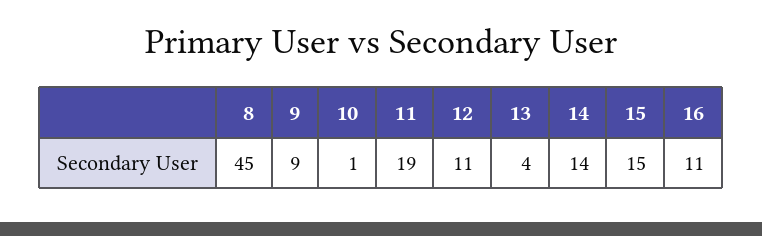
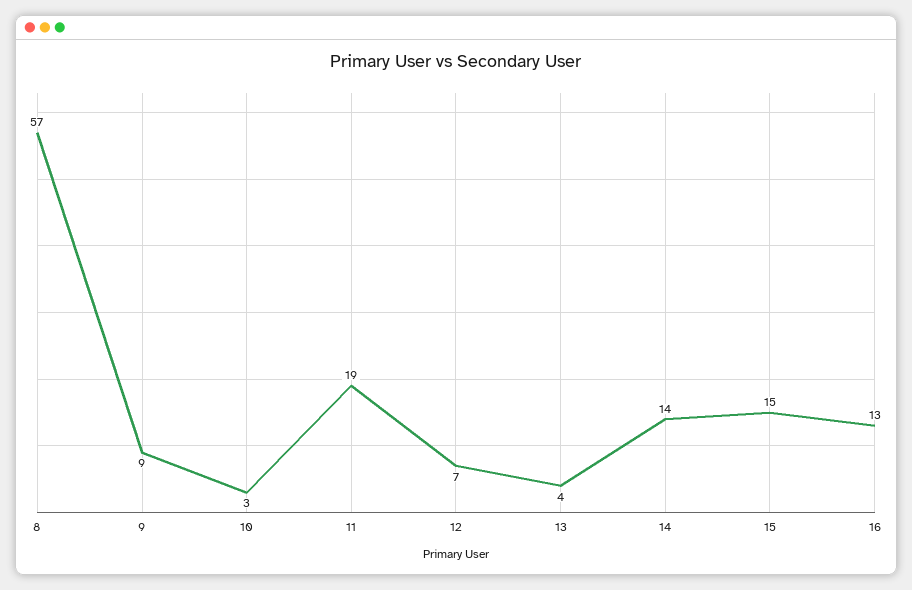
  {
-   "8": 45,
+   "8": 57,
    "9": 9,
-   "10": 1,
+   "10": 3,
    "11": 19,
-   "12": 11,
+   "12": 7,
    "13": 4,
    "14": 14,
    "15": 15,
-   "16": 11
+   "16": 13
  }

